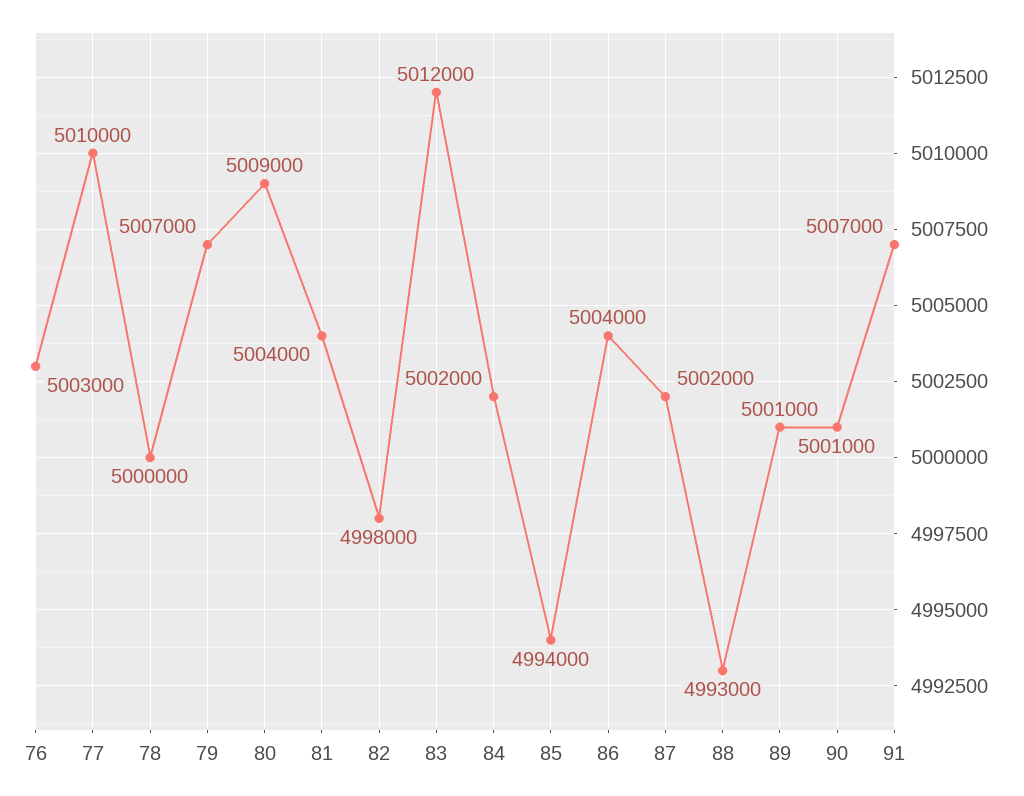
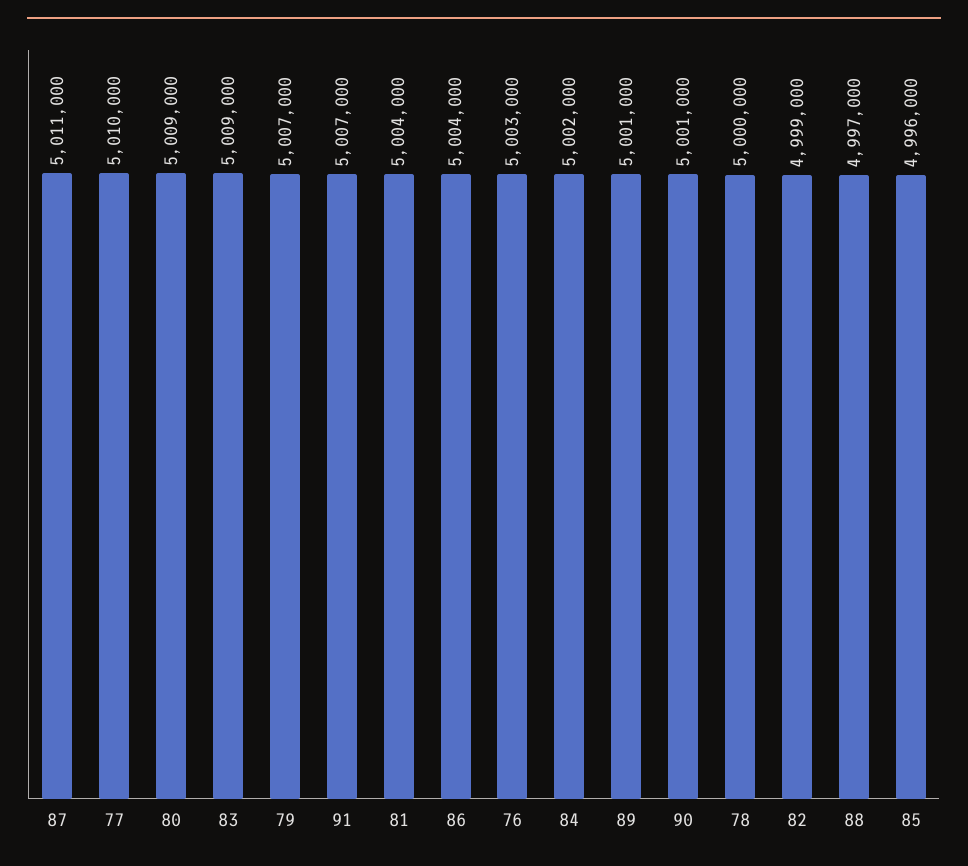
  {
    "76": 5003000,
    "77": 5010000,
    "78": 5000000,
    "79": 5007000,
    "80": 5009000,
    "81": 5004000,
-   "82": 4998000,
+   "82": 4999000,
-   "83": 5012000,
+   "83": 5009000,
    "84": 5002000,
-   "85": 4994000,
+   "85": 4996000,
    "86": 5004000,
-   "87": 5002000,
+   "87": 5011000,
-   "88": 4993000,
+   "88": 4997000,
    "89": 5001000,
    "90": 5001000,
    "91": 5007000
  }

